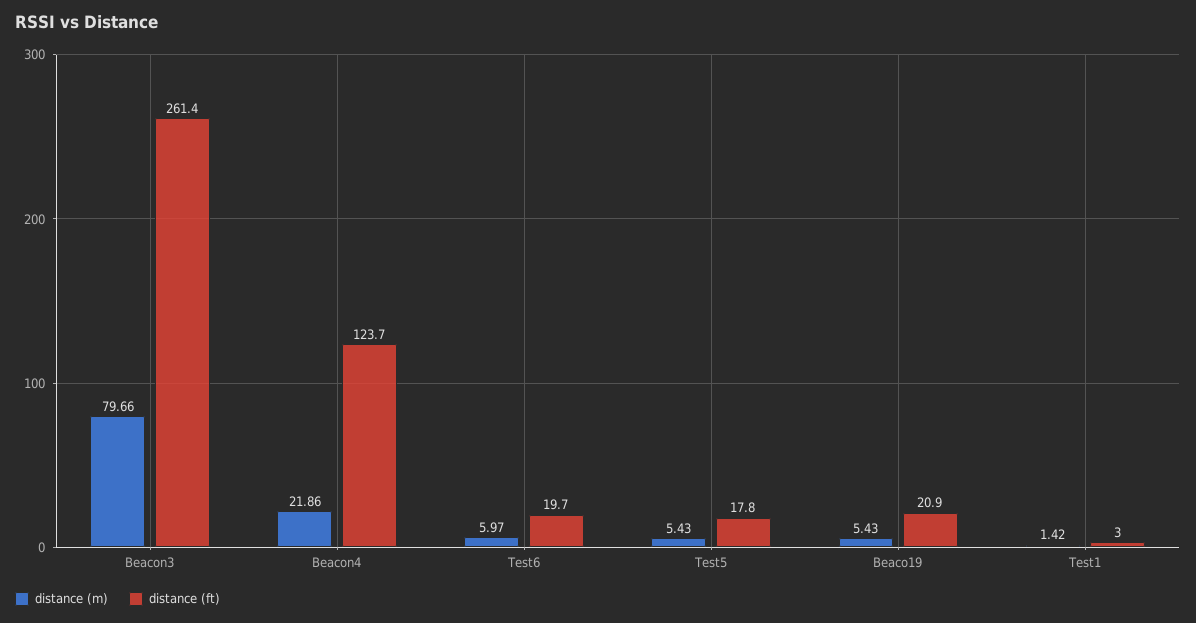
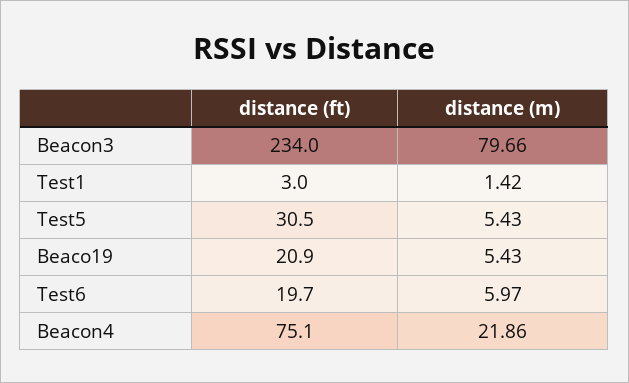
  {
    "distance (m)": {
      "Beacon3": 79.66,
      "Beacon4": 21.86,
      "Test6": 5.97,
      "Test5": 5.43,
      "Beaco19": 5.43,
      "Test1": 1.42
    },
    "distance (ft)": {
-     "Beacon3": 261.4,
+     "Beacon3": 234,
-     "Beacon4": 123.7,
+     "Beacon4": 75.1,
      "Test6": 19.7,
-     "Test5": 17.8,
+     "Test5": 30.5,
      "Beaco19": 20.9,
      "Test1": 3
    }
  }

